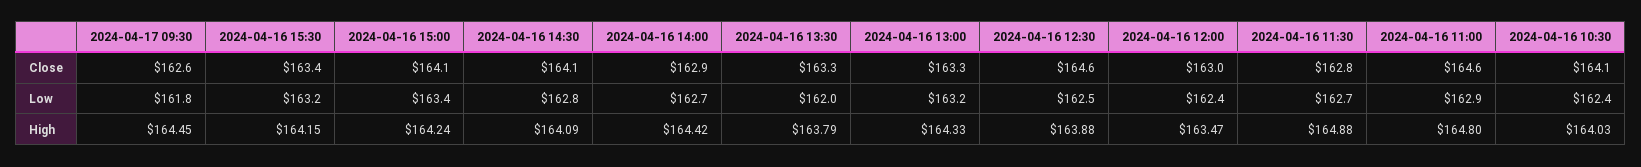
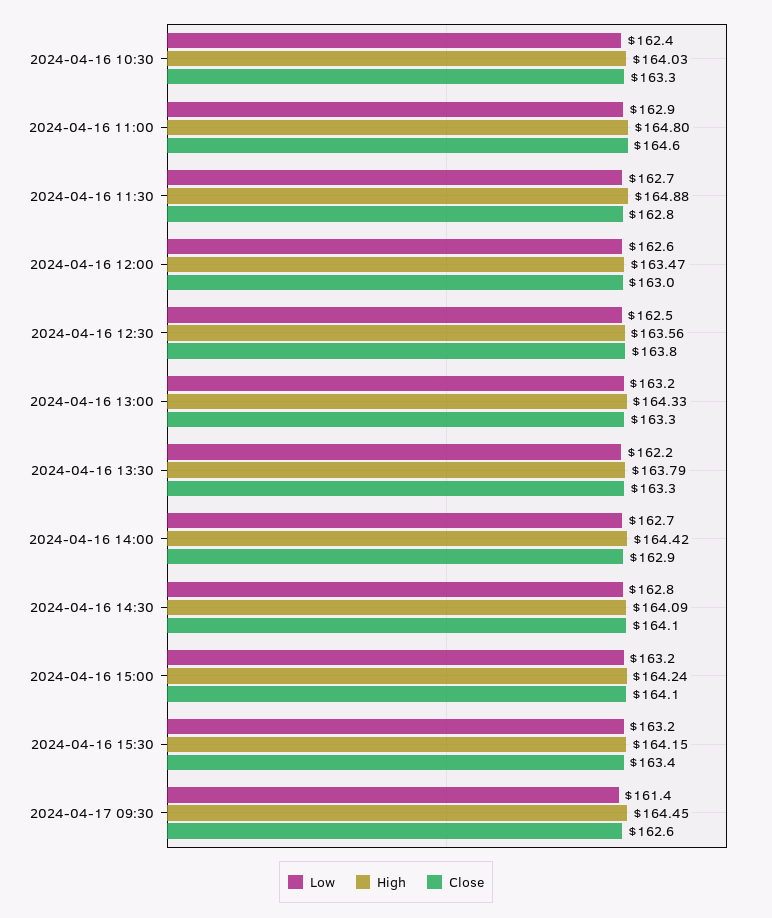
  {
    "Close": {
      "2024-04-17 09:30": 162.6,
      "2024-04-16 15:30": 163.4,
      "2024-04-16 15:00": 164.1,
      "2024-04-16 14:30": 164.1,
      "2024-04-16 14:00": 162.9,
      "2024-04-16 13:30": 163.3,
      "2024-04-16 13:00": 163.3,
-     "2024-04-16 12:30": 164.6,
+     "2024-04-16 12:30": 163.8,
      "2024-04-16 12:00": 163,
      "2024-04-16 11:30": 162.8,
      "2024-04-16 11:00": 164.6,
-     "2024-04-16 10:30": 164.1
+     "2024-04-16 10:30": 163.3
    },
    "Low": {
-     "2024-04-17 09:30": 161.8,
+     "2024-04-17 09:30": 161.4,
      "2024-04-16 15:30": 163.2,
-     "2024-04-16 15:00": 163.4,
+     "2024-04-16 15:00": 163.2,
      "2024-04-16 14:30": 162.8,
      "2024-04-16 14:00": 162.7,
-     "2024-04-16 13:30": 162,
+     "2024-04-16 13:30": 162.2,
      "2024-04-16 13:00": 163.2,
      "2024-04-16 12:30": 162.5,
-     "2024-04-16 12:00": 162.4,
+     "2024-04-16 12:00": 162.6,
      "2024-04-16 11:30": 162.7,
      "2024-04-16 11:00": 162.9,
      "2024-04-16 10:30": 162.4
    },
    "High": {
      "2024-04-17 09:30": 164.45,
      "2024-04-16 15:30": 164.15,
      "2024-04-16 15:00": 164.24,
      "2024-04-16 14:30": 164.09,
      "2024-04-16 14:00": 164.42,
      "2024-04-16 13:30": 163.79,
      "2024-04-16 13:00": 164.33,
-     "2024-04-16 12:30": 163.88,
+     "2024-04-16 12:30": 163.56,
      "2024-04-16 12:00": 163.47,
      "2024-04-16 11:30": 164.88,
      "2024-04-16 11:00": 164.8,
      "2024-04-16 10:30": 164.03
    }
  }

